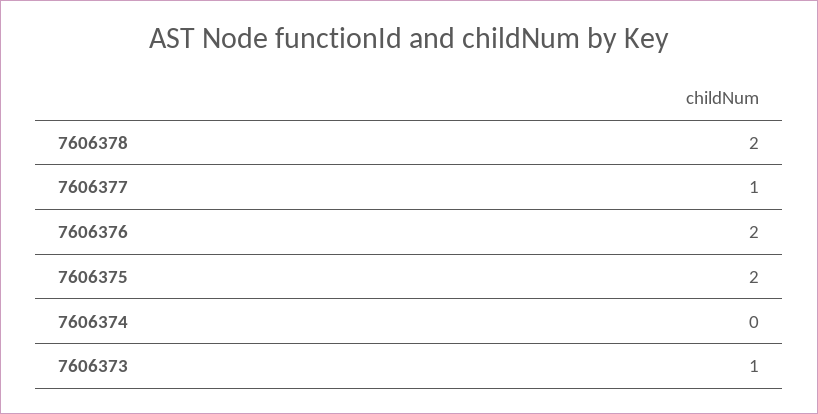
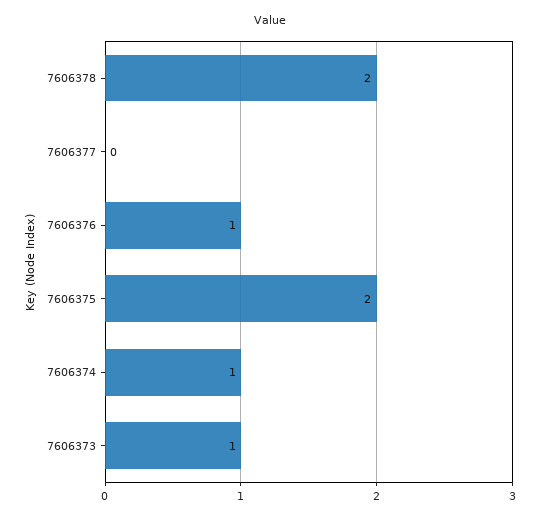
  {
    "7606378": 2,
-   "7606377": 1,
+   "7606377": 0,
-   "7606376": 2,
+   "7606376": 1,
    "7606375": 2,
-   "7606374": 0,
+   "7606374": 1,
    "7606373": 1
  }

